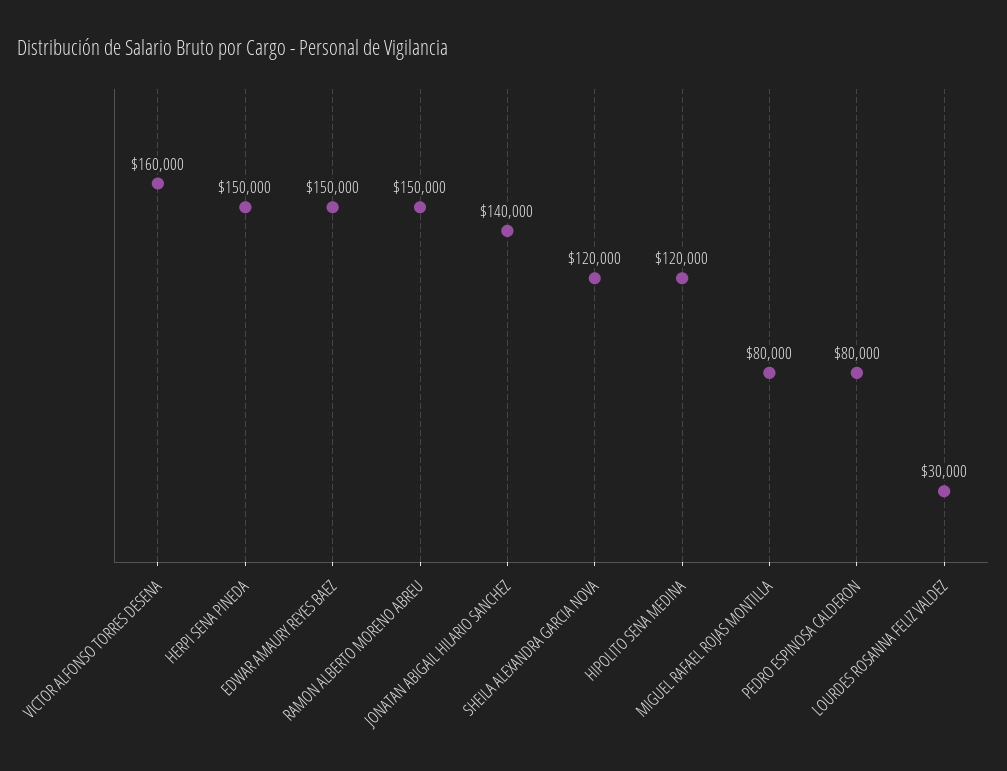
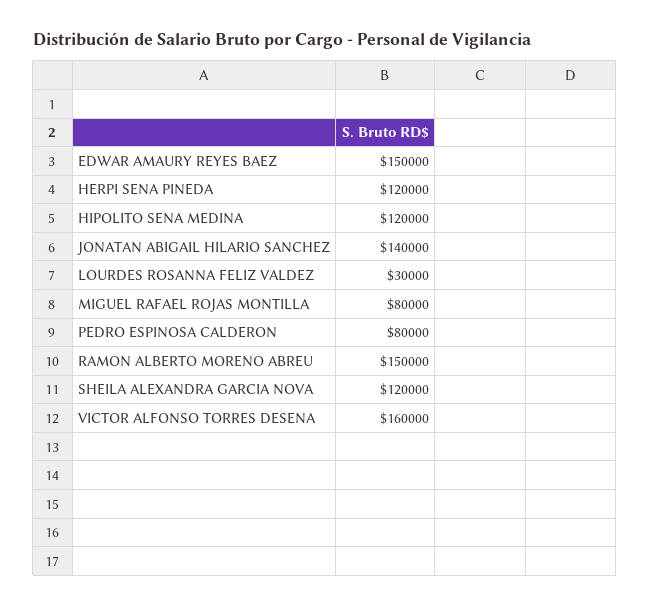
  {
    "VICTOR ALFONSO TORRES DESENA": 160000,
-   "HERPI SENA PINEDA": 150000,
+   "HERPI SENA PINEDA": 120000,
    "EDWAR AMAURY REYES BAEZ": 150000,
    "RAMON ALBERTO MORENO ABREU": 150000,
    "JONATAN ABIGAIL HILARIO SANCHEZ": 140000,
    "SHEILA ALEXANDRA GARCIA NOVA": 120000,
    "HIPOLITO SENA MEDINA": 120000,
    "MIGUEL RAFAEL ROJAS MONTILLA": 80000,
    "PEDRO ESPINOSA CALDERON": 80000,
    "LOURDES ROSANNA FELIZ VALDEZ": 30000
  }

